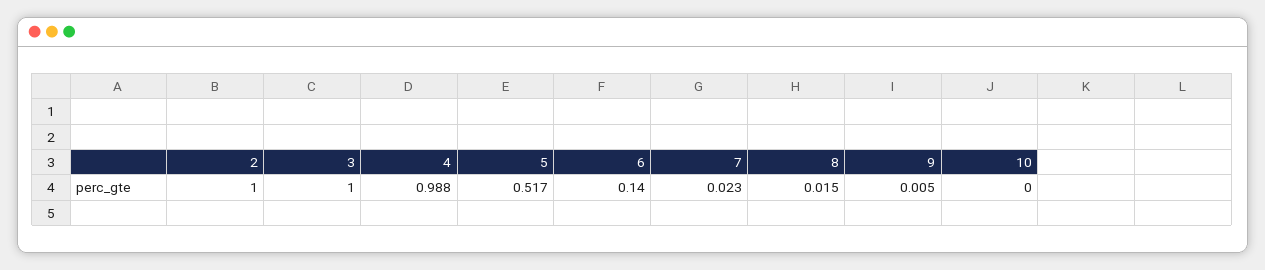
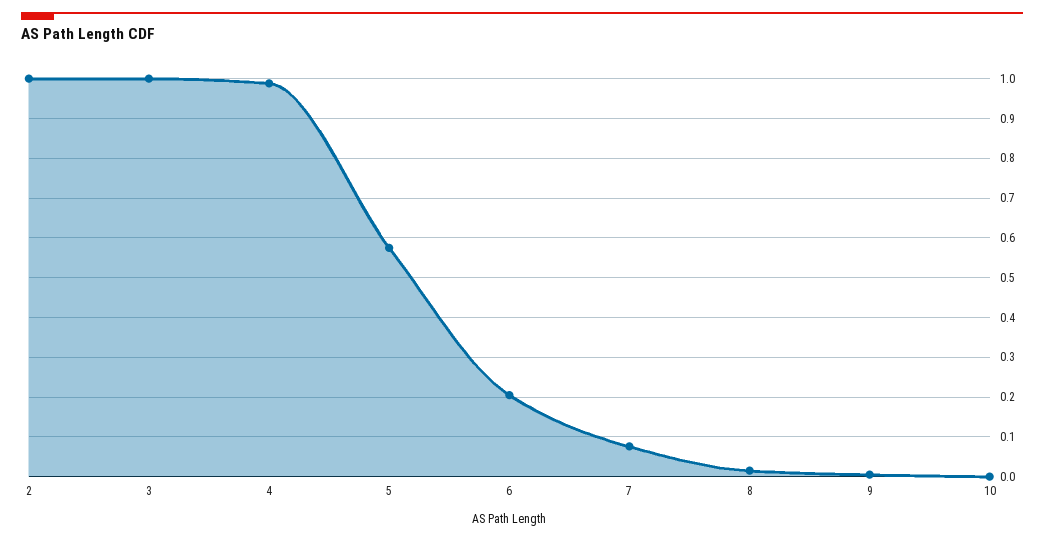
  {
    "2": 1,
    "3": 1,
    "4": 0.988,
-   "5": 0.517,
+   "5": 0.58,
-   "6": 0.14,
+   "6": 0.2,
-   "7": 0.023,
+   "7": 0.08,
    "8": 0.015,
    "9": 0.005,
    "10": 0
  }

